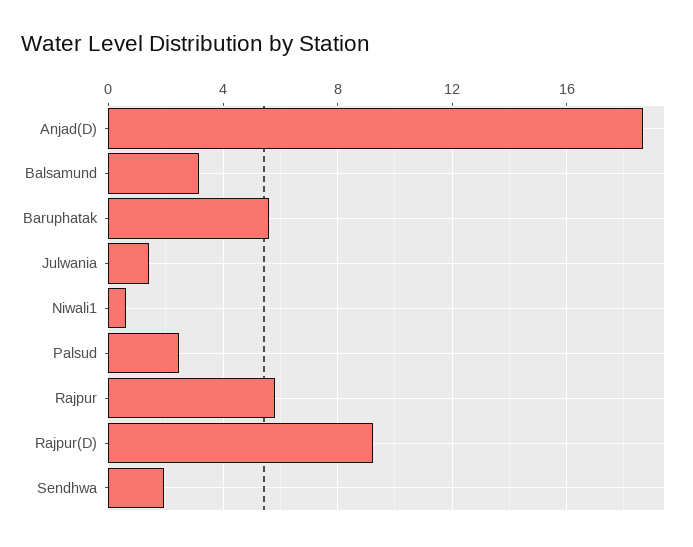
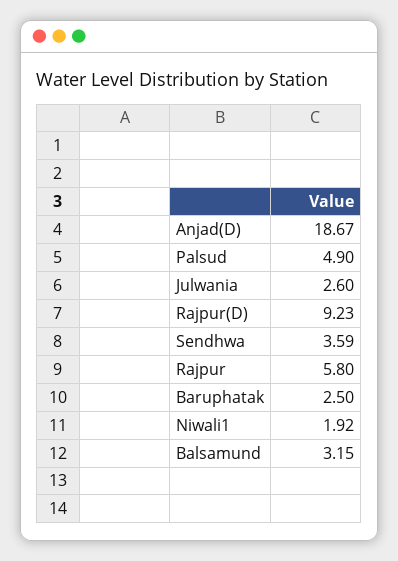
  {
    "Anjad(D)": 18.67,
    "Balsamund": 3.15,
-   "Baruphatak": 5.5,
+   "Baruphatak": 2.5,
-   "Julwania": 1.5,
+   "Julwania": 2.6,
-   "Niwali1": 0.5,
+   "Niwali1": 1.92,
-   "Palsud": 2.5,
+   "Palsud": 4.9,
    "Rajpur": 5.8,
    "Rajpur(D)": 9.23,
-   "Sendhwa": 2
+   "Sendhwa": 3.59
  }

